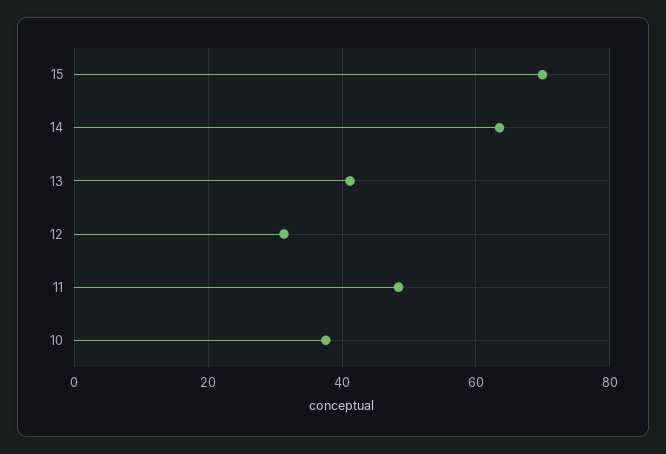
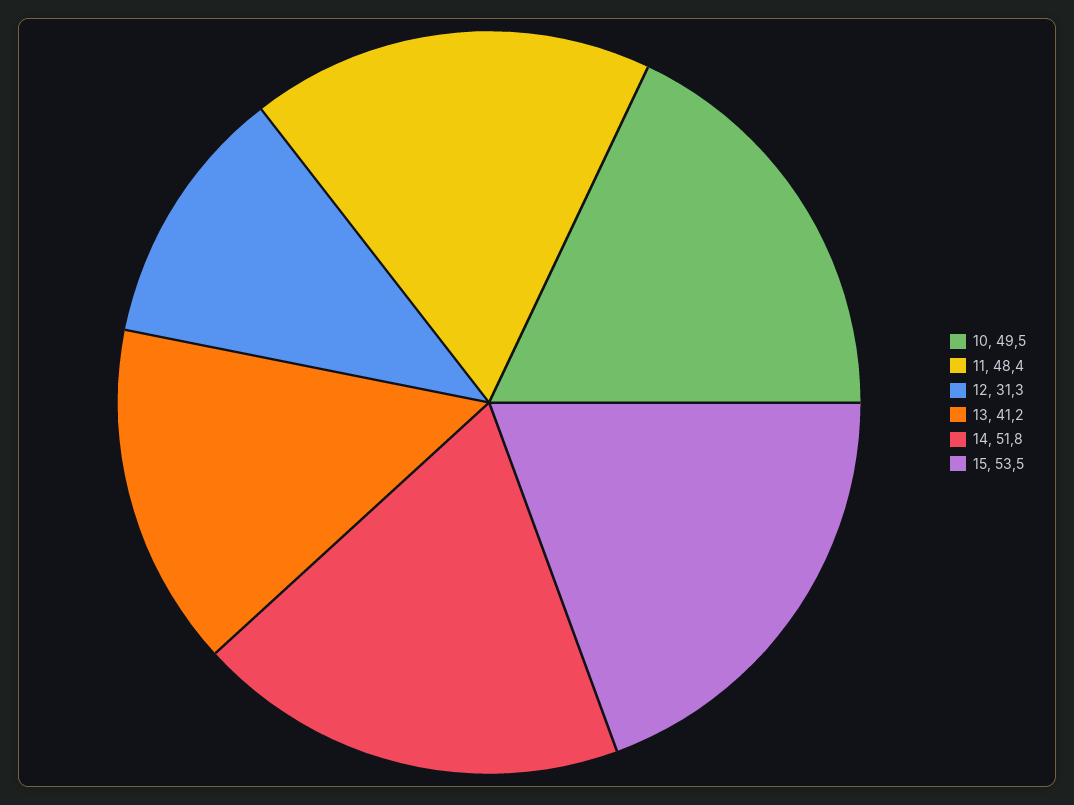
  {
-   "15": 70,
+   "15": 53.5,
-   "14": 64,
+   "14": 51.8,
    "13": 41.2,
    "12": 31.3,
    "11": 48.4,
-   "10": 38
+   "10": 49.5
  }

